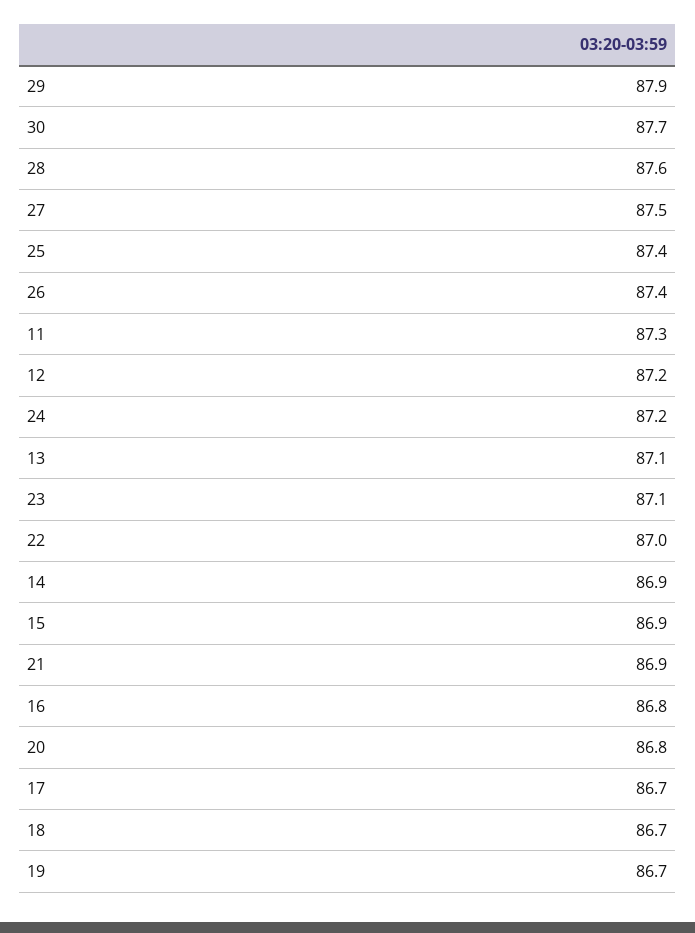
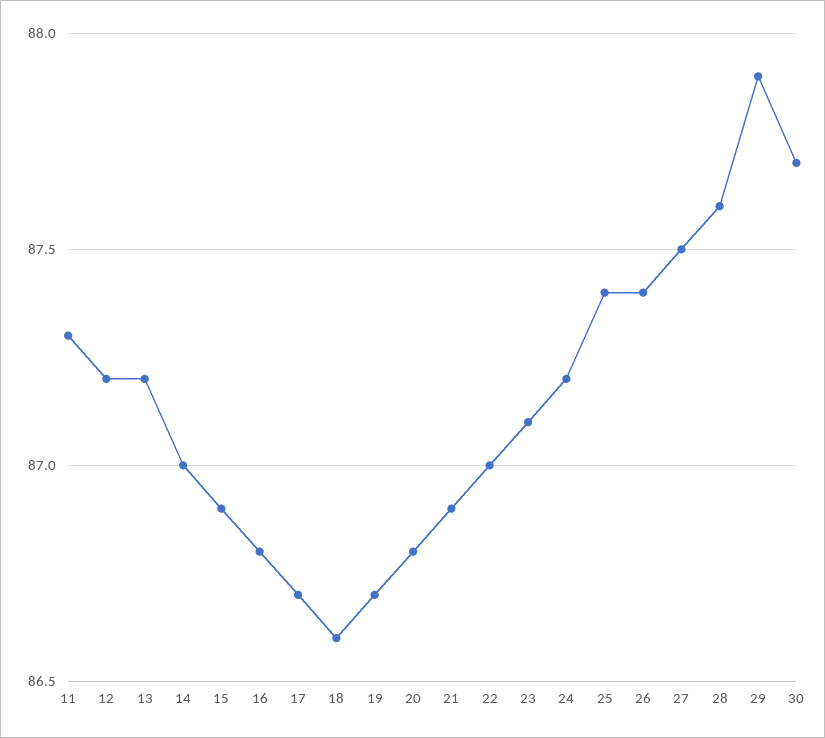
  {
    "29": 87.9,
    "30": 87.7,
    "28": 87.6,
    "27": 87.5,
    "25": 87.4,
    "26": 87.4,
    "11": 87.3,
    "12": 87.2,
    "24": 87.2,
-   "13": 87.1,
+   "13": 87.2,
    "23": 87.1,
    "22": 87,
-   "14": 86.9,
+   "14": 87,
    "15": 86.9,
    "21": 86.9,
    "16": 86.8,
    "20": 86.8,
    "17": 86.7,
-   "18": 86.7,
+   "18": 86.6,
    "19": 86.7
  }

